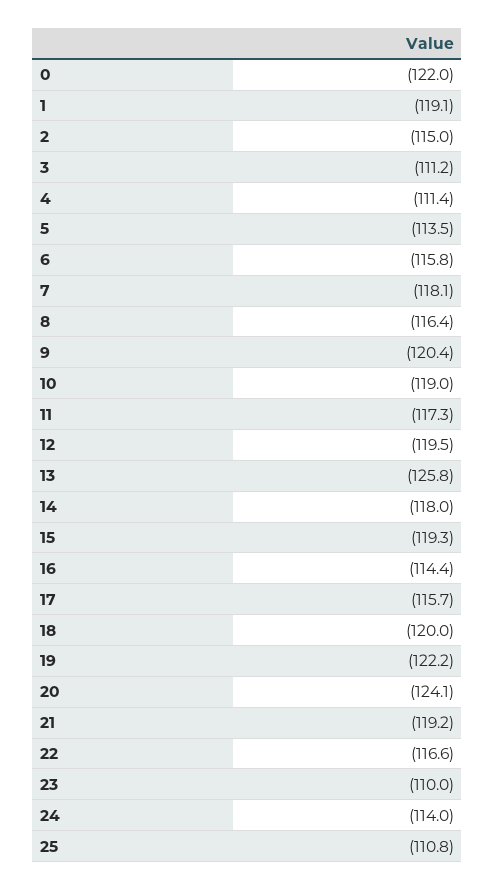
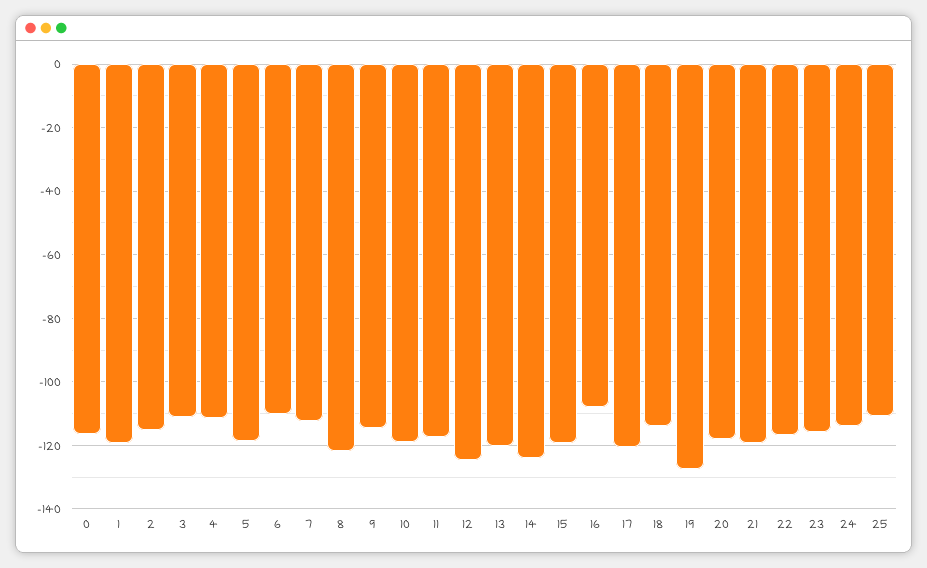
  {
-   "0": -122,
+   "0": -116,
    "1": -119.1,
    "2": -115,
    "3": -111.2,
    "4": -111.4,
-   "5": -113.5,
+   "5": -118,
-   "6": -115.8,
+   "6": -110,
-   "7": -118.1,
+   "7": -112,
-   "8": -116.4,
+   "8": -122,
-   "9": -120.4,
+   "9": -114,
    "10": -119,
    "11": -117.3,
-   "12": -119.5,
+   "12": -124,
-   "13": -125.8,
+   "13": -120,
-   "14": -118,
+   "14": -124,
    "15": -119.3,
-   "16": -114.4,
+   "16": -108,
-   "17": -115.7,
+   "17": -120,
-   "18": -120,
+   "18": -114,
-   "19": -122.2,
+   "19": -128,
-   "20": -124.1,
+   "20": -118,
    "21": -119.2,
    "22": -116.6,
-   "23": -110,
+   "23": -116,
    "24": -114,
    "25": -110.8
  }

